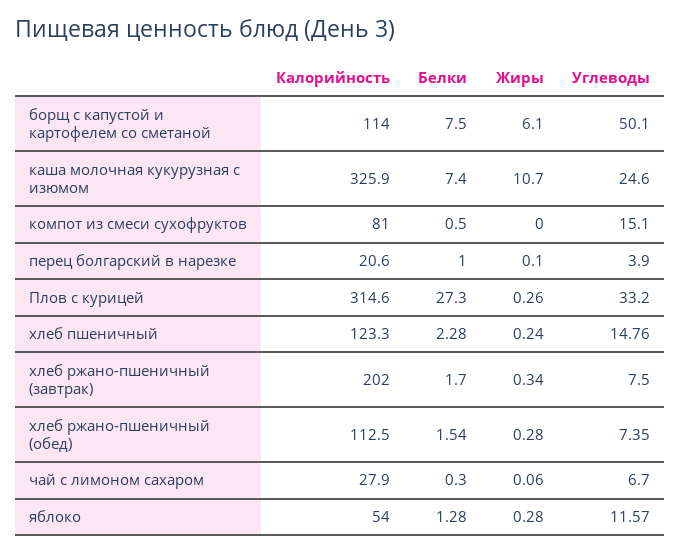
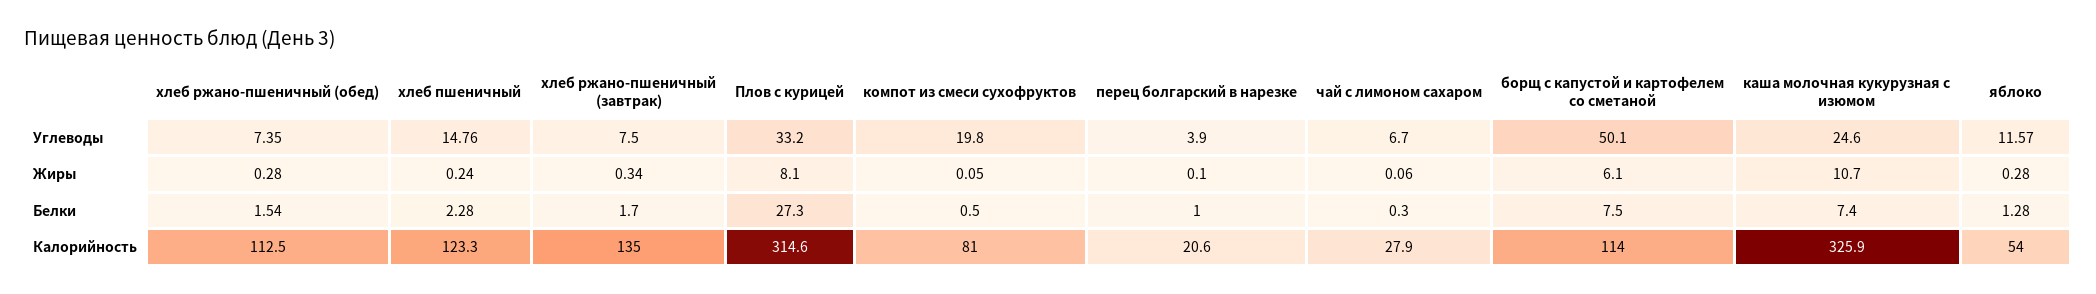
  {
    "Калорийность": {
      "борщ с капустой и картофелем со сметаной": 114,
      "каша молочная кукурузная с изюмом": 325.9,
      "компот из смеси сухофруктов": 81,
      "перец болгарский в нарезке": 20.6,
      "Плов с курицей": 314.6,
      "хлеб пшеничный": 123.3,
-     "хлеб ржано-пшеничный (завтрак)": 202,
+     "хлеб ржано-пшеничный (завтрак)": 135,
      "хлеб ржано-пшеничный (обед)": 112.5,
      "чай с лимоном сахаром": 27.9,
      "яблоко": 54
    },
    "Белки": {
      "борщ с капустой и картофелем со сметаной": 7.5,
      "каша молочная кукурузная с изюмом": 7.4,
      "компот из смеси сухофруктов": 0.5,
      "перец болгарский в нарезке": 1,
      "Плов с курицей": 27.3,
      "хлеб пшеничный": 2.28,
      "хлеб ржано-пшеничный (завтрак)": 1.7,
      "хлеб ржано-пшеничный (обед)": 1.54,
      "чай с лимоном сахаром": 0.3,
      "яблоко": 1.28
    },
    "Жиры": {
      "борщ с капустой и картофелем со сметаной": 6.1,
      "каша молочная кукурузная с изюмом": 10.7,
-     "компот из смеси сухофруктов": 0,
+     "компот из смеси сухофруктов": 0.05,
      "перец болгарский в нарезке": 0.1,
-     "Плов с курицей": 0.26,
+     "Плов с курицей": 8.1,
      "хлеб пшеничный": 0.24,
      "хлеб ржано-пшеничный (завтрак)": 0.34,
      "хлеб ржано-пшеничный (обед)": 0.28,
      "чай с лимоном сахаром": 0.06,
      "яблоко": 0.28
    },
    "Углеводы": {
      "борщ с капустой и картофелем со сметаной": 50.1,
      "каша молочная кукурузная с изюмом": 24.6,
-     "компот из смеси сухофруктов": 15.1,
+     "компот из смеси сухофруктов": 19.8,
      "перец болгарский в нарезке": 3.9,
      "Плов с курицей": 33.2,
      "хлеб пшеничный": 14.76,
      "хлеб ржано-пшеничный (завтрак)": 7.5,
      "хлеб ржано-пшеничный (обед)": 7.35,
      "чай с лимоном сахаром": 6.7,
      "яблоко": 11.57
    }
  }

